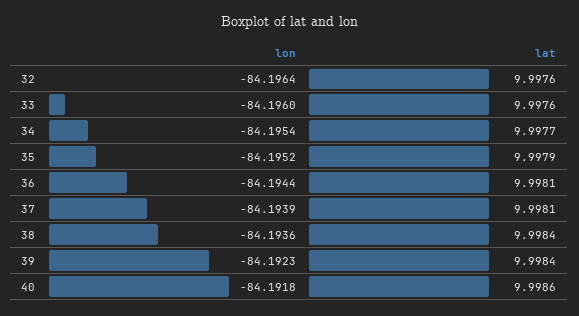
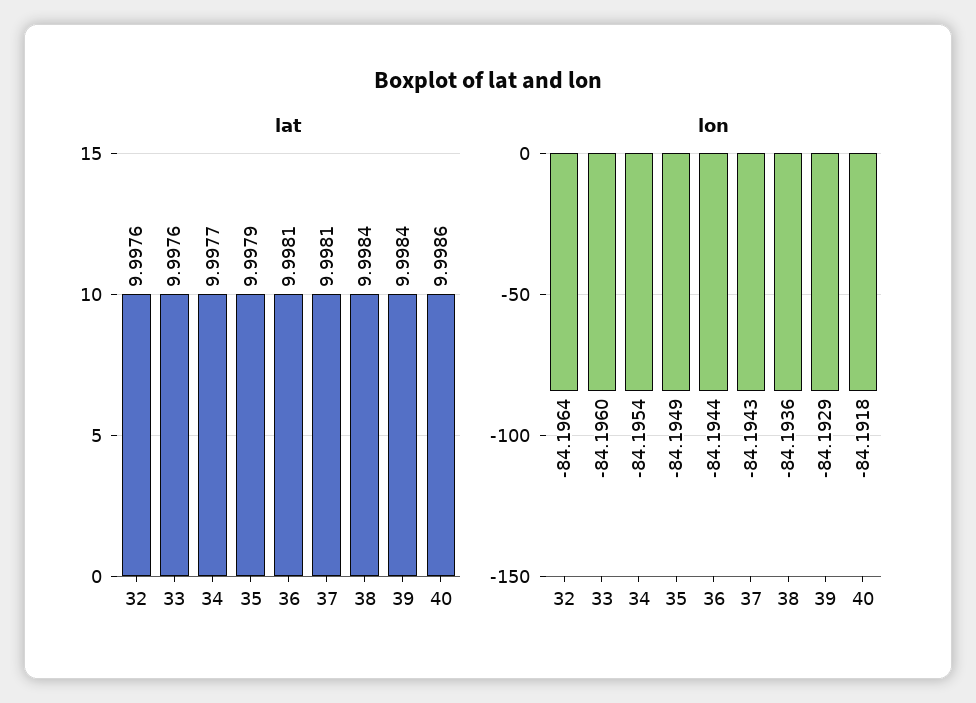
  {
    "lon": {
      "32": -84.1964,
      "33": -84.196,
      "34": -84.1954,
-     "35": -84.1952,
+     "35": -84.1949,
      "36": -84.1944,
-     "37": -84.1939,
+     "37": -84.1943,
      "38": -84.1936,
-     "39": -84.1923,
+     "39": -84.1929,
      "40": -84.1918
    },
    "lat": {
      "32": 9.9976,
      "33": 9.9976,
      "34": 9.9977,
      "35": 9.9979,
      "36": 9.9981,
      "37": 9.9981,
      "38": 9.9984,
      "39": 9.9984,
      "40": 9.9986
    }
  }

